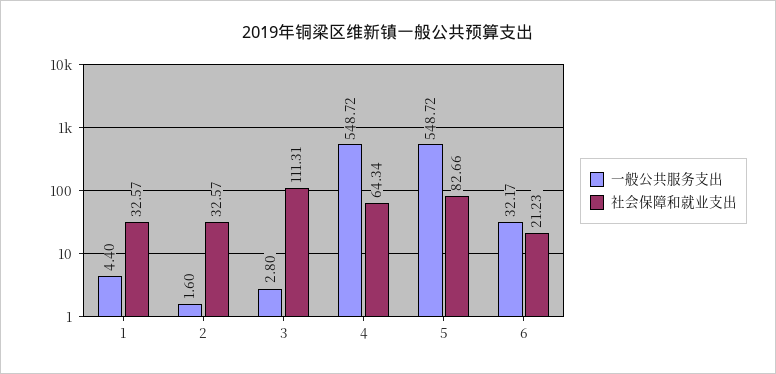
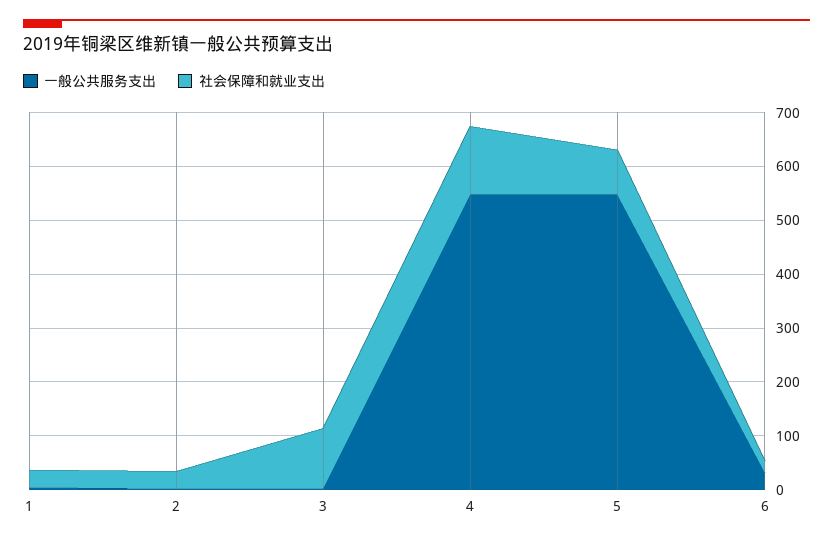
  {
    "一般公共服务支出": {
      "1": 4.4,
      "2": 1.6,
      "3": 2.8,
      "4": 548.72,
      "5": 548.72,
      "6": 32.17
    },
    "社会保障和就业支出": {
      "1": 32.57,
      "2": 32.57,
      "3": 111.31,
-     "4": 64.34,
+     "4": 120,
      "5": 82.66,
      "6": 21.23
    }
  }

